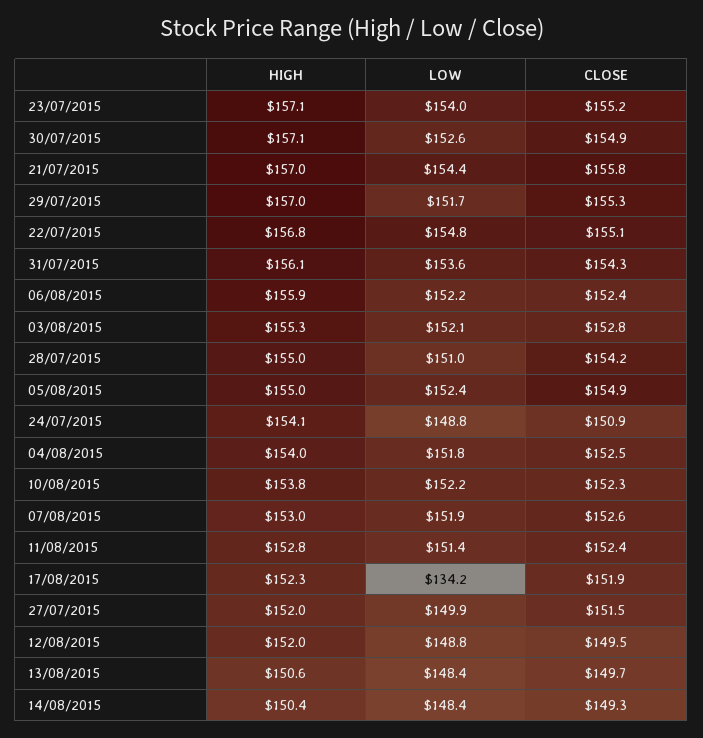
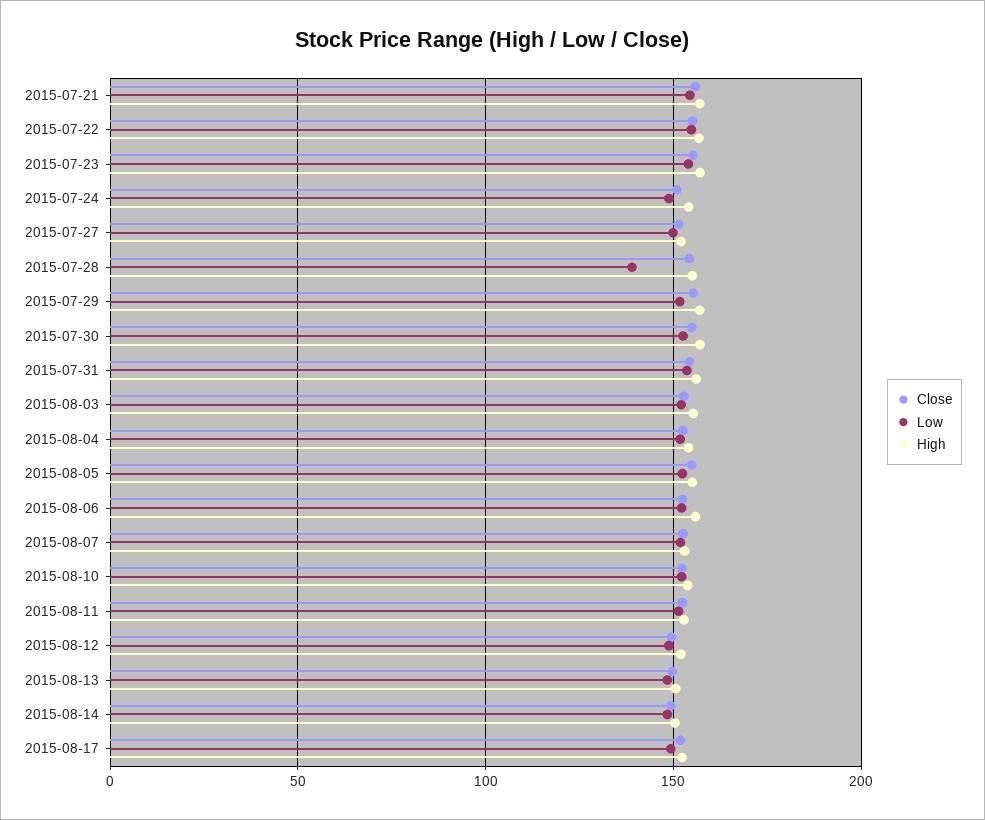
  {
    "HIGH": {
      "23/07/2015": 157.1,
      "30/07/2015": 157.1,
      "21/07/2015": 157,
      "29/07/2015": 157,
      "22/07/2015": 156.8,
      "31/07/2015": 156.1,
      "06/08/2015": 155.9,
      "03/08/2015": 155.3,
      "28/07/2015": 155,
      "05/08/2015": 155,
      "24/07/2015": 154.1,
      "04/08/2015": 154,
      "10/08/2015": 153.8,
      "07/08/2015": 153,
      "11/08/2015": 152.8,
      "17/08/2015": 152.3,
      "27/07/2015": 152,
      "12/08/2015": 152,
      "13/08/2015": 150.6,
      "14/08/2015": 150.4
    },
    "LOW": {
      "23/07/2015": 154,
      "30/07/2015": 152.6,
      "21/07/2015": 154.4,
      "29/07/2015": 151.7,
      "22/07/2015": 154.8,
      "31/07/2015": 153.6,
      "06/08/2015": 152.2,
      "03/08/2015": 152.1,
-     "28/07/2015": 151,
+     "28/07/2015": 140,
      "05/08/2015": 152.4,
      "24/07/2015": 148.8,
      "04/08/2015": 151.8,
      "10/08/2015": 152.2,
      "07/08/2015": 151.9,
      "11/08/2015": 151.4,
-     "17/08/2015": 134.2,
+     "17/08/2015": 150,
      "27/07/2015": 149.9,
      "12/08/2015": 148.8,
      "13/08/2015": 148.4,
      "14/08/2015": 148.4
    },
    "CLOSE": {
      "23/07/2015": 155.2,
      "30/07/2015": 154.9,
      "21/07/2015": 155.8,
      "29/07/2015": 155.3,
      "22/07/2015": 155.1,
      "31/07/2015": 154.3,
      "06/08/2015": 152.4,
      "03/08/2015": 152.8,
      "28/07/2015": 154.2,
      "05/08/2015": 154.9,
      "24/07/2015": 150.9,
      "04/08/2015": 152.5,
      "10/08/2015": 152.3,
      "07/08/2015": 152.6,
      "11/08/2015": 152.4,
      "17/08/2015": 151.9,
      "27/07/2015": 151.5,
      "12/08/2015": 149.5,
      "13/08/2015": 149.7,
      "14/08/2015": 149.3
    }
  }

